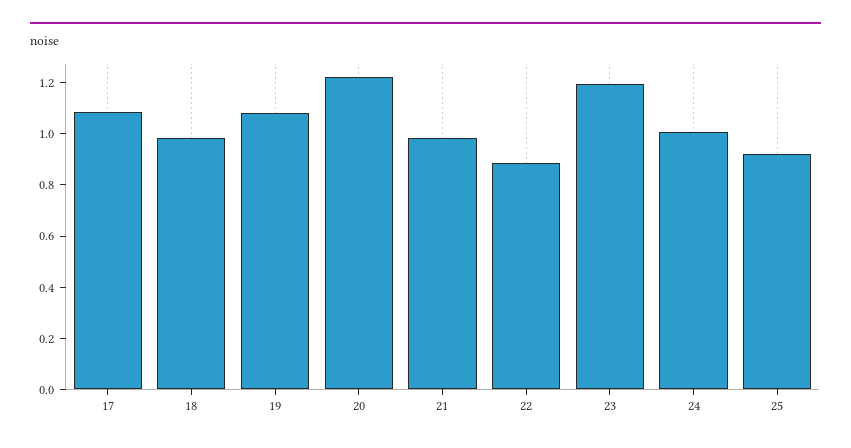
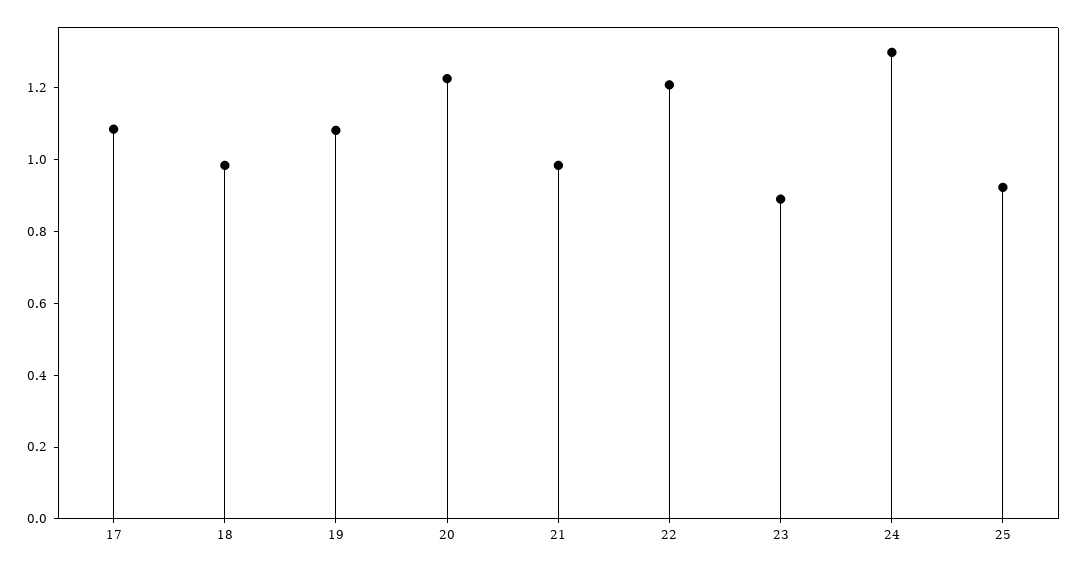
  {
    "17": 1.1,
    "18": 1,
    "19": 1.1,
    "20": 1.2,
    "21": 1,
-   "22": 0.9,
+   "22": 1.2,
-   "23": 1.2,
+   "23": 0.9,
-   "24": 1,
+   "24": 1.3,
    "25": 0.9
  }

